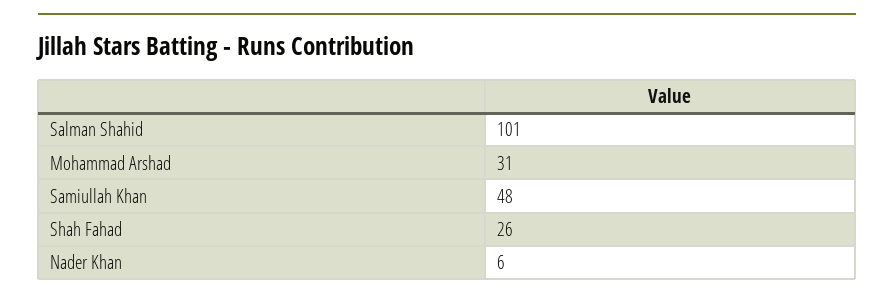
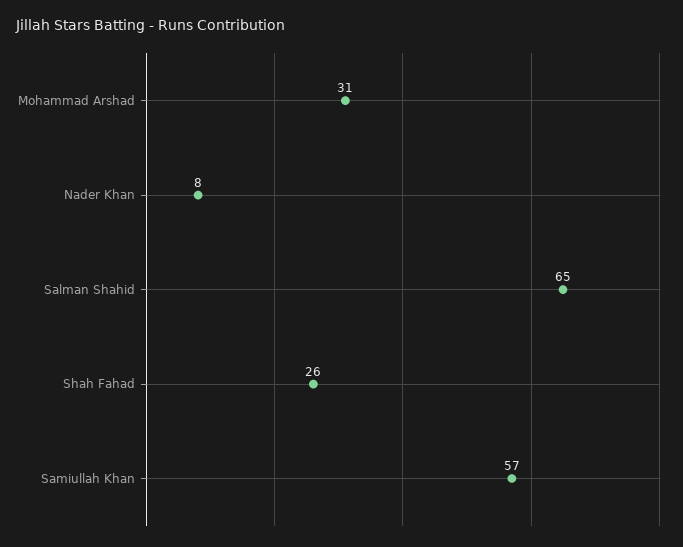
  {
-   "Salman Shahid": 101,
+   "Salman Shahid": 65,
    "Mohammad Arshad": 31,
-   "Samiullah Khan": 48,
+   "Samiullah Khan": 57,
    "Shah Fahad": 26,
-   "Nader Khan": 6
+   "Nader Khan": 8
  }

